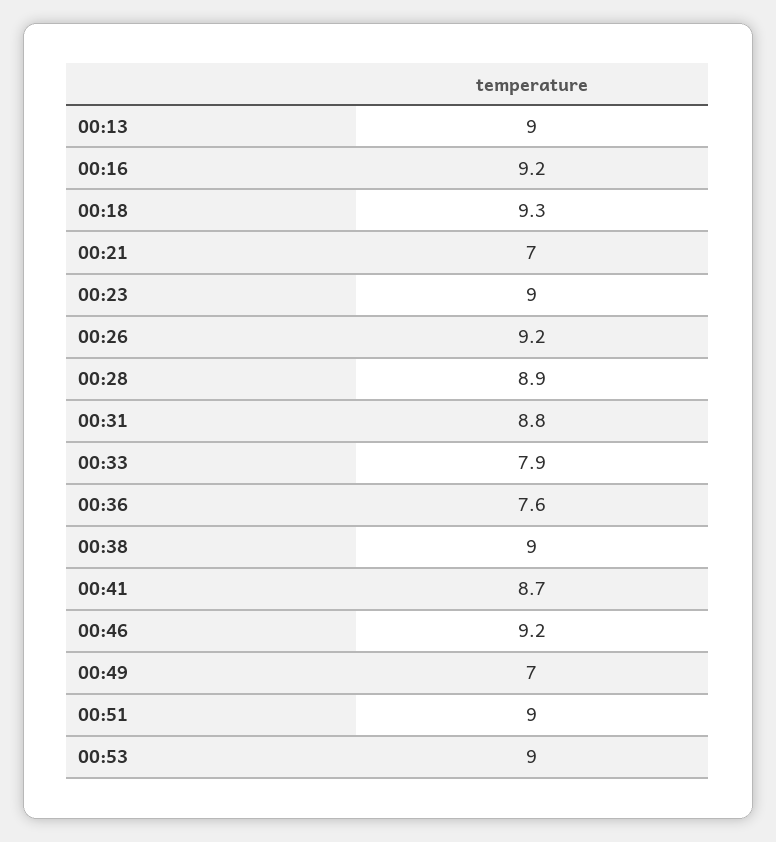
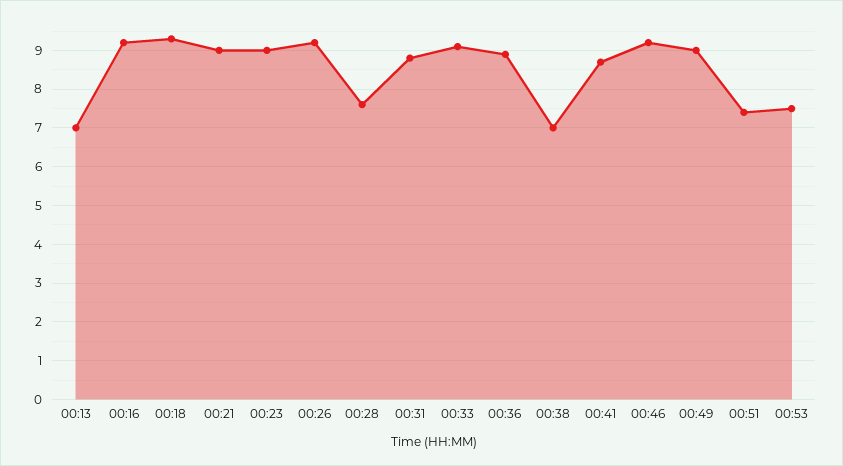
  {
-   "00:13": 9,
+   "00:13": 7,
    "00:16": 9.2,
    "00:18": 9.3,
-   "00:21": 7,
+   "00:21": 9,
    "00:23": 9,
    "00:26": 9.2,
-   "00:28": 8.9,
+   "00:28": 7.5,
    "00:31": 8.8,
-   "00:33": 7.9,
+   "00:33": 9,
-   "00:36": 7.6,
+   "00:36": 9,
-   "00:38": 9,
+   "00:38": 7,
    "00:41": 8.7,
    "00:46": 9.2,
-   "00:49": 7,
+   "00:49": 9,
-   "00:51": 9,
+   "00:51": 7.5,
-   "00:53": 9
+   "00:53": 7.5
  }

